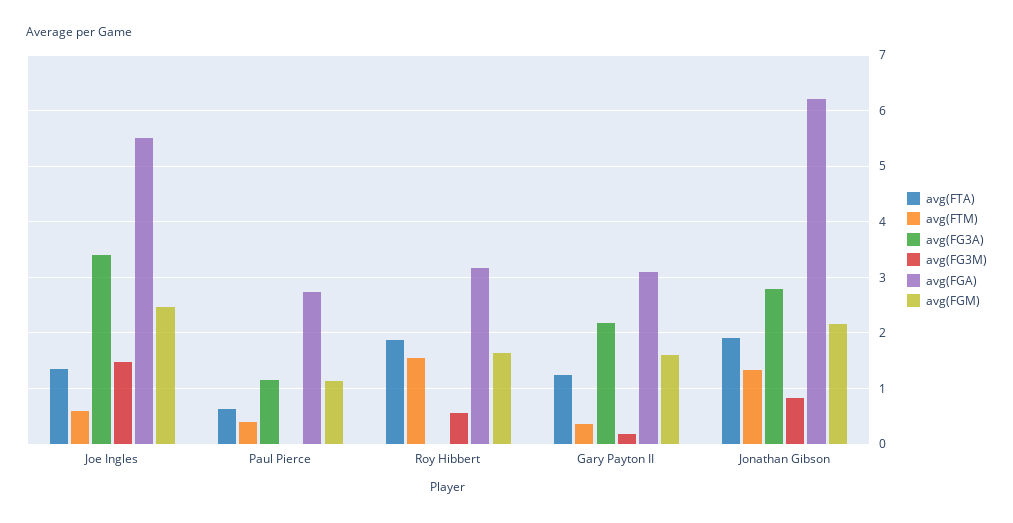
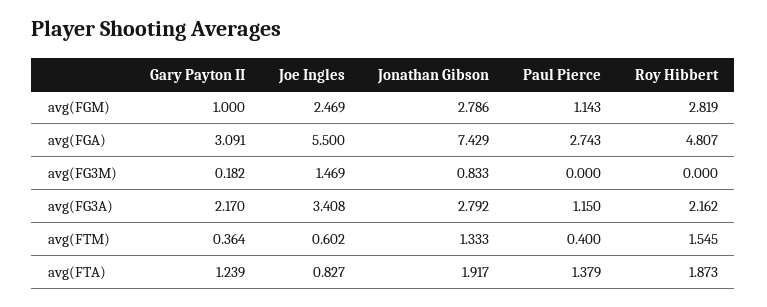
  {
    "avg(FTA)": {
-     "Joe Ingles": 1.4,
+     "Joe Ingles": 0.827,
-     "Paul Pierce": 0.6,
+     "Paul Pierce": 1.379,
      "Roy Hibbert": 1.873,
      "Gary Payton II": 1.239,
      "Jonathan Gibson": 1.917
    },
    "avg(FTM)": {
      "Joe Ingles": 0.602,
      "Paul Pierce": 0.4,
      "Roy Hibbert": 1.545,
      "Gary Payton II": 0.364,
      "Jonathan Gibson": 1.333
    },
    "avg(FG3A)": {
      "Joe Ingles": 3.408,
      "Paul Pierce": 1.15,
-     "Roy Hibbert": 0,
+     "Roy Hibbert": 2.162,
      "Gary Payton II": 2.17,
      "Jonathan Gibson": 2.792
    },
    "avg(FG3M)": {
      "Joe Ingles": 1.469,
      "Paul Pierce": 0,
-     "Roy Hibbert": 0.6,
+     "Roy Hibbert": 0,
      "Gary Payton II": 0.182,
      "Jonathan Gibson": 0.833
    },
    "avg(FGA)": {
      "Joe Ingles": 5.5,
      "Paul Pierce": 2.743,
-     "Roy Hibbert": 3.2,
+     "Roy Hibbert": 4.807,
      "Gary Payton II": 3.091,
-     "Jonathan Gibson": 6.2
+     "Jonathan Gibson": 7.429
    },
    "avg(FGM)": {
      "Joe Ingles": 2.469,
      "Paul Pierce": 1.143,
-     "Roy Hibbert": 1.6,
+     "Roy Hibbert": 2.819,
-     "Gary Payton II": 1.6,
+     "Gary Payton II": 1,
-     "Jonathan Gibson": 2.2
+     "Jonathan Gibson": 2.786
    }
  }

